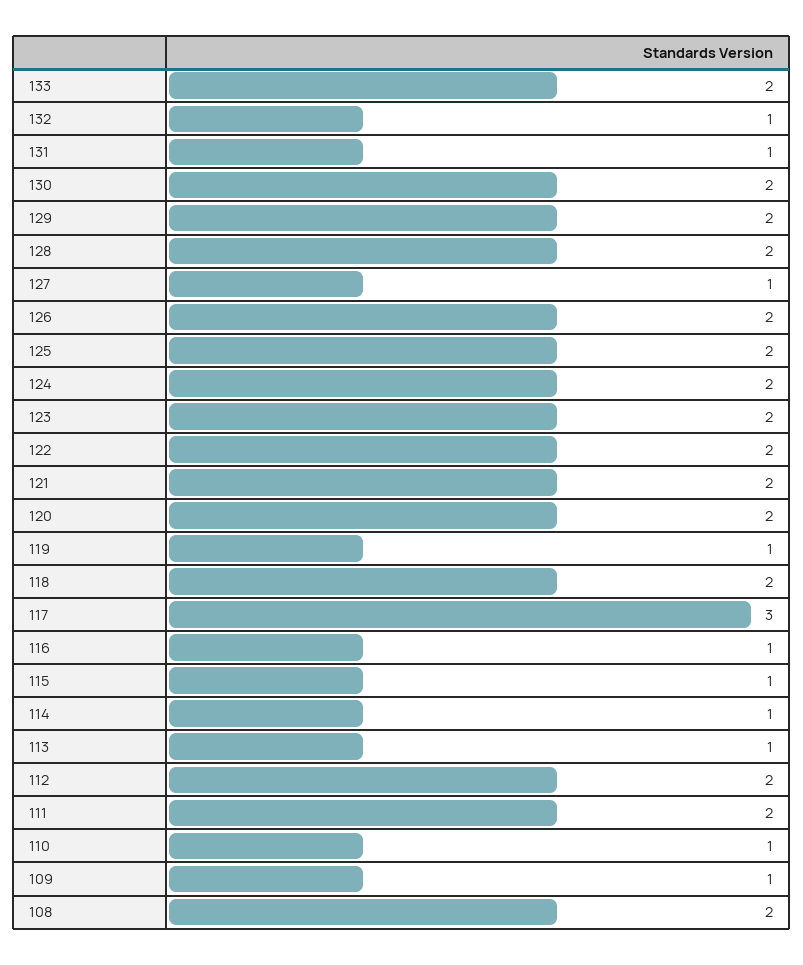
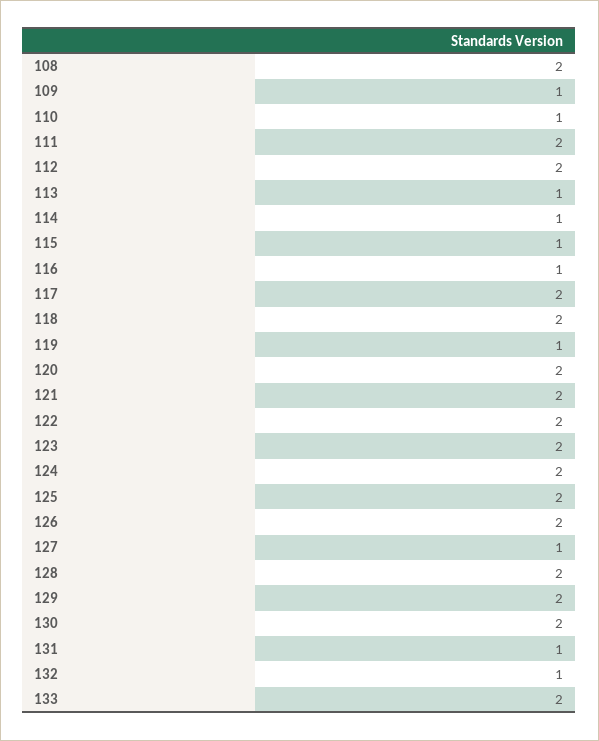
  {
    "133": 2,
    "132": 1,
    "131": 1,
    "130": 2,
    "129": 2,
    "128": 2,
    "127": 1,
    "126": 2,
    "125": 2,
    "124": 2,
    "123": 2,
    "122": 2,
    "121": 2,
    "120": 2,
    "119": 1,
    "118": 2,
-   "117": 3,
+   "117": 2,
    "116": 1,
    "115": 1,
    "114": 1,
    "113": 1,
    "112": 2,
    "111": 2,
    "110": 1,
    "109": 1,
    "108": 2
  }

